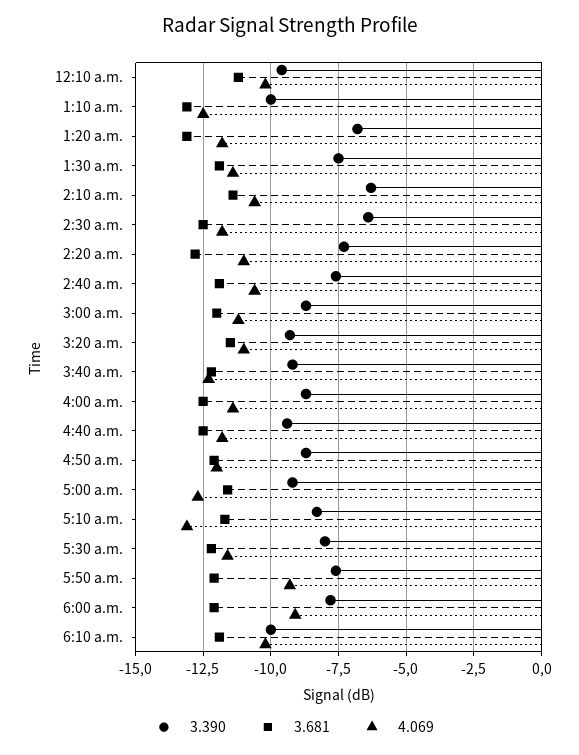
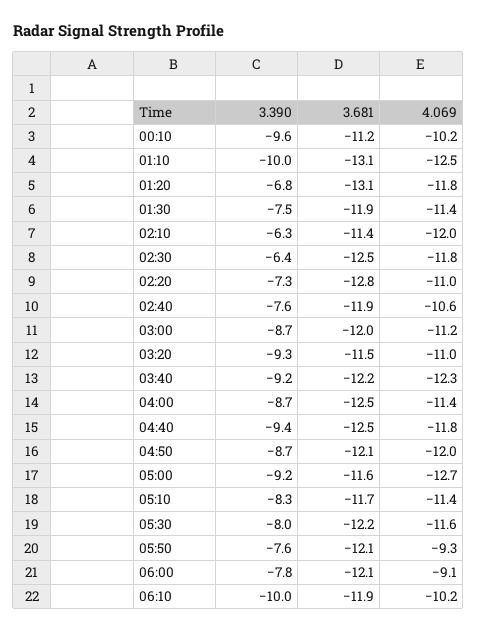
  {
    "3.390": {
      "12:10 a.m.": -9.6,
      "1:10 a.m.": -10,
      "1:20 a.m.": -6.8,
      "1:30 a.m.": -7.5,
      "2:10 a.m.": -6.3,
      "2:30 a.m.": -6.4,
      "2:20 a.m.": -7.3,
      "2:40 a.m.": -7.6,
      "3:00 a.m.": -8.7,
      "3:20 a.m.": -9.3,
      "3:40 a.m.": -9.2,
      "4:00 a.m.": -8.7,
      "4:40 a.m.": -9.4,
      "4:50 a.m.": -8.7,
      "5:00 a.m.": -9.2,
      "5:10 a.m.": -8.3,
      "5:30 a.m.": -8,
      "5:50 a.m.": -7.6,
      "6:00 a.m.": -7.8,
      "6:10 a.m.": -10
    },
    "3.681": {
      "12:10 a.m.": -11.2,
      "1:10 a.m.": -13.1,
      "1:20 a.m.": -13.1,
      "1:30 a.m.": -11.9,
      "2:10 a.m.": -11.4,
      "2:30 a.m.": -12.5,
      "2:20 a.m.": -12.8,
      "2:40 a.m.": -11.9,
      "3:00 a.m.": -12,
      "3:20 a.m.": -11.5,
      "3:40 a.m.": -12.2,
      "4:00 a.m.": -12.5,
      "4:40 a.m.": -12.5,
      "4:50 a.m.": -12.1,
      "5:00 a.m.": -11.6,
      "5:10 a.m.": -11.7,
      "5:30 a.m.": -12.2,
      "5:50 a.m.": -12.1,
      "6:00 a.m.": -12.1,
      "6:10 a.m.": -11.9
    },
    "4.069": {
      "12:10 a.m.": -10.2,
      "1:10 a.m.": -12.5,
      "1:20 a.m.": -11.8,
      "1:30 a.m.": -11.4,
-     "2:10 a.m.": -10.5,
+     "2:10 a.m.": -12,
      "2:30 a.m.": -11.8,
      "2:20 a.m.": -11,
      "2:40 a.m.": -10.6,
      "3:00 a.m.": -11.2,
      "3:20 a.m.": -11,
      "3:40 a.m.": -12.3,
      "4:00 a.m.": -11.4,
      "4:40 a.m.": -11.8,
      "4:50 a.m.": -12,
      "5:00 a.m.": -12.7,
-     "5:10 a.m.": -13,
+     "5:10 a.m.": -11.4,
      "5:30 a.m.": -11.6,
      "5:50 a.m.": -9.3,
      "6:00 a.m.": -9.1,
      "6:10 a.m.": -10.2
    }
  }

